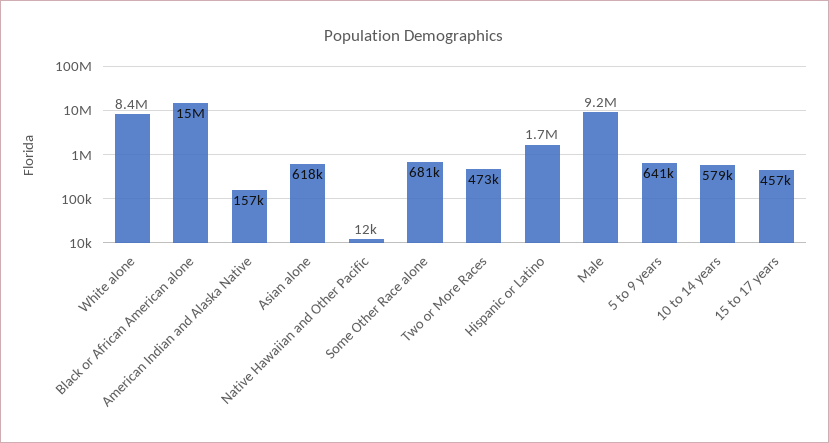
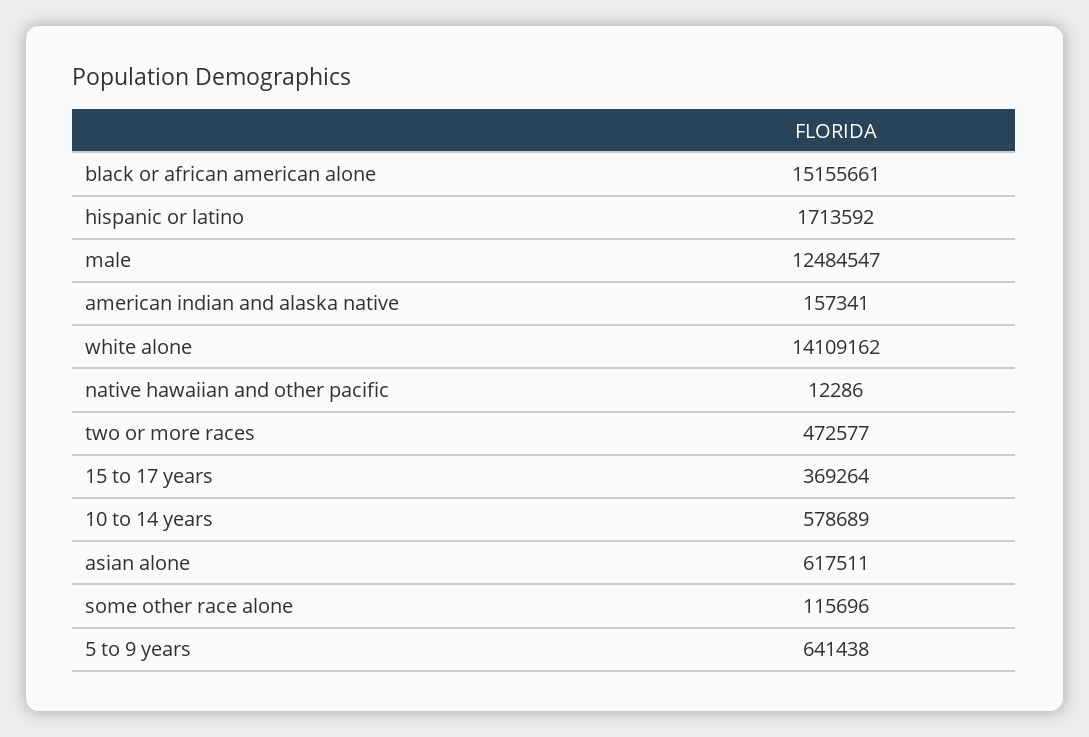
  {
-   "White alone": 8400000,
+   "White alone": 14109162,
    "Black or African American alone": 15155661,
    "American Indian and Alaska Native": 157341,
    "Asian alone": 617511,
    "Native Hawaiian and Other Pacific": 12286,
-   "Some Other Race alone": 681000,
+   "Some Other Race alone": 115696,
    "Two or More Races": 472577,
    "Hispanic or Latino": 1713592,
-   "Male": 9200000,
+   "Male": 12484547,
    "5 to 9 years": 641438,
    "10 to 14 years": 578689,
-   "15 to 17 years": 457000
+   "15 to 17 years": 369264
  }

